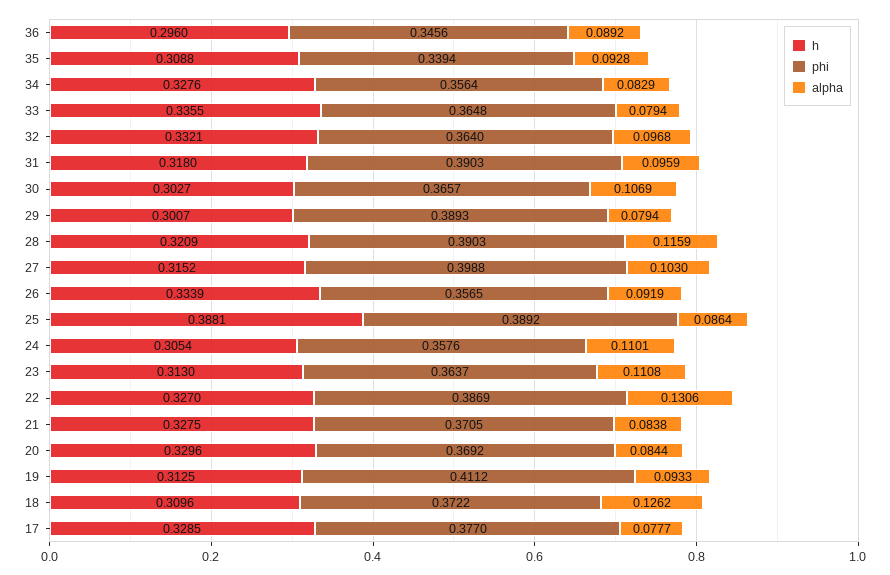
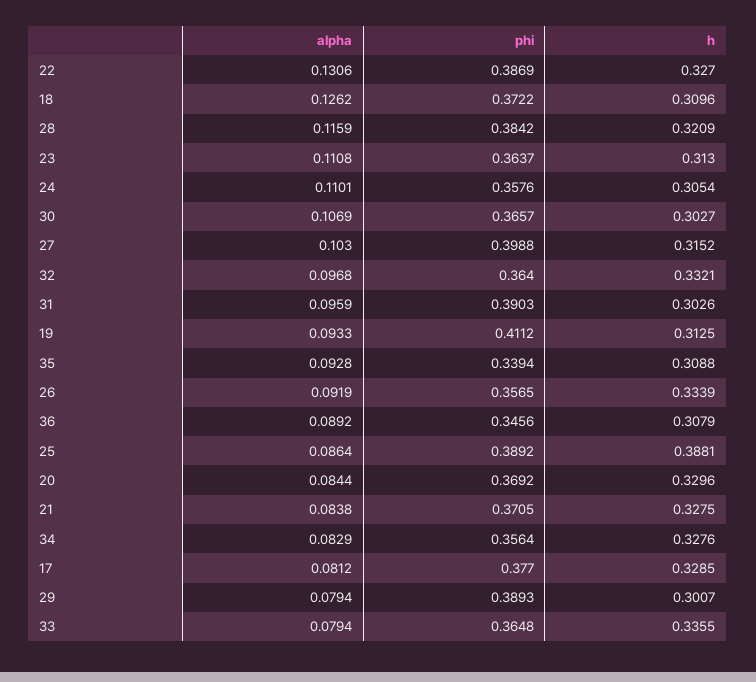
  {
    "h": {
-     "36": 0.296,
+     "36": 0.3079,
      "35": 0.3088,
      "34": 0.3276,
      "33": 0.3355,
      "32": 0.3321,
-     "31": 0.318,
+     "31": 0.3026,
      "30": 0.3027,
      "29": 0.3007,
      "28": 0.3209,
      "27": 0.3152,
      "26": 0.3339,
      "25": 0.3881,
      "24": 0.3054,
      "23": 0.313,
      "22": 0.327,
      "21": 0.3275,
      "20": 0.3296,
      "19": 0.3125,
      "18": 0.3096,
      "17": 0.3285
    },
    "phi": {
      "36": 0.3456,
      "35": 0.3394,
      "34": 0.3564,
      "33": 0.3648,
      "32": 0.364,
      "31": 0.3903,
      "30": 0.3657,
      "29": 0.3893,
-     "28": 0.3903,
+     "28": 0.3842,
      "27": 0.3988,
      "26": 0.3565,
      "25": 0.3892,
      "24": 0.3576,
      "23": 0.3637,
      "22": 0.3869,
      "21": 0.3705,
      "20": 0.3692,
      "19": 0.4112,
      "18": 0.3722,
      "17": 0.377
    },
    "alpha": {
      "36": 0.0892,
      "35": 0.0928,
      "34": 0.0829,
      "33": 0.0794,
      "32": 0.0968,
      "31": 0.0959,
      "30": 0.1069,
      "29": 0.0794,
      "28": 0.1159,
      "27": 0.103,
      "26": 0.0919,
      "25": 0.0864,
      "24": 0.1101,
      "23": 0.1108,
      "22": 0.1306,
      "21": 0.0838,
      "20": 0.0844,
      "19": 0.0933,
      "18": 0.1262,
-     "17": 0.0777
+     "17": 0.0812
    }
  }

